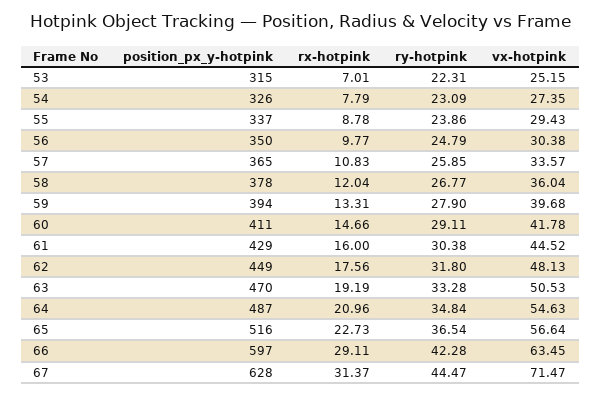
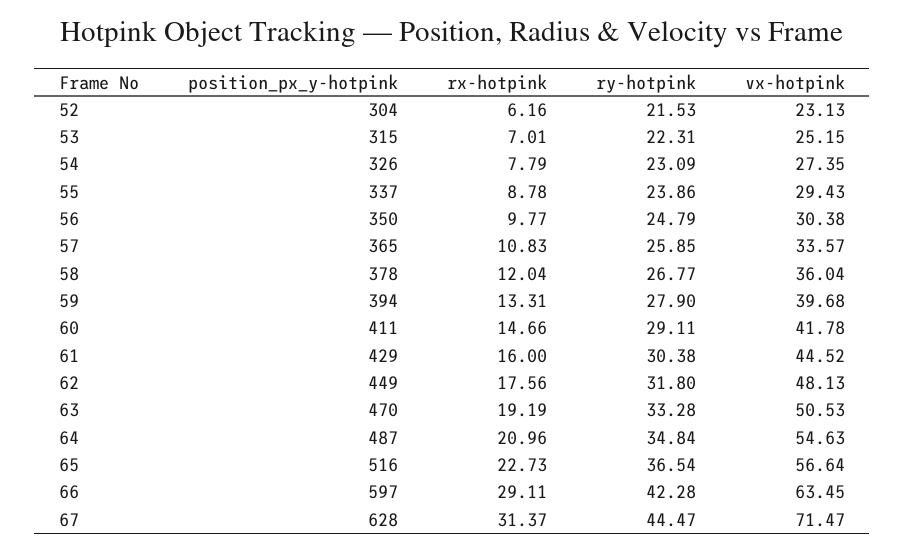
  {
    "position_px_y-hotpink": {
      "53": 315,
      "54": 326,
      "55": 337,
      "56": 350,
      "57": 365,
      "58": 378,
      "59": 394,
      "60": 411,
      "61": 429,
      "62": 449,
      "63": 470,
      "64": 487,
      "65": 516,
      "66": 597,
-     "67": 628
+     "67": 628,
+     "52": 304
    },
    "rx-hotpink": {
      "53": 7.01,
      "54": 7.79,
      "55": 8.78,
      "56": 9.77,
      "57": 10.83,
      "58": 12.04,
      "59": 13.31,
      "60": 14.66,
      "61": 16,
      "62": 17.56,
      "63": 19.19,
      "64": 20.96,
      "65": 22.73,
      "66": 29.11,
-     "67": 31.37
+     "67": 31.37,
+     "52": 6.16
    },
    "ry-hotpink": {
      "53": 22.31,
      "54": 23.09,
      "55": 23.86,
      "56": 24.79,
      "57": 25.85,
      "58": 26.77,
      "59": 27.9,
      "60": 29.11,
      "61": 30.38,
      "62": 31.8,
      "63": 33.28,
      "64": 34.84,
      "65": 36.54,
      "66": 42.28,
-     "67": 44.47
+     "67": 44.47,
+     "52": 21.53
    },
    "vx-hotpink": {
      "53": 25.15,
      "54": 27.35,
      "55": 29.43,
      "56": 30.38,
      "57": 33.57,
      "58": 36.04,
      "59": 39.68,
      "60": 41.78,
      "61": 44.52,
      "62": 48.13,
      "63": 50.53,
      "64": 54.63,
      "65": 56.64,
      "66": 63.45,
-     "67": 71.47
+     "67": 71.47,
+     "52": 23.13
    }
  }

